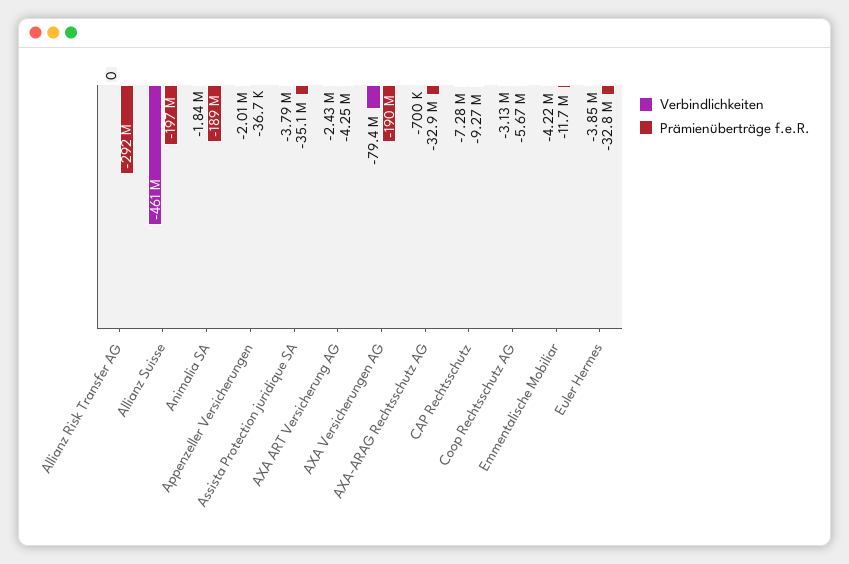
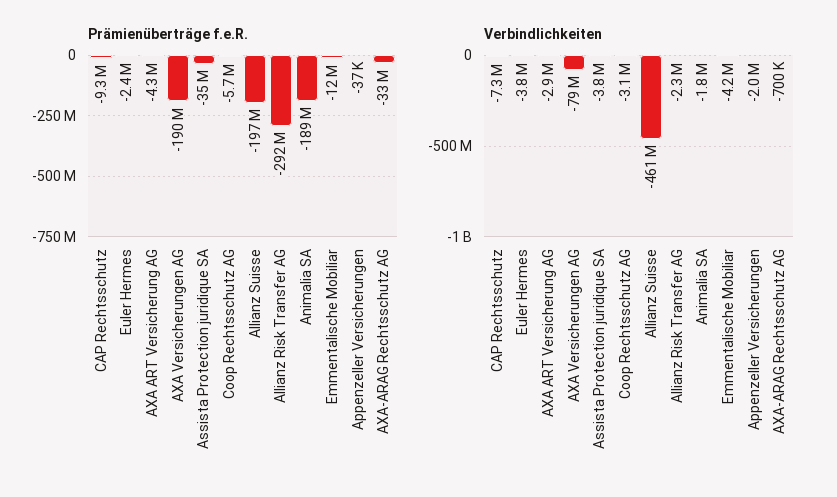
  {
    "Verbindlichkeiten": {
-     "Allianz Risk Transfer AG": 0,
+     "Allianz Risk Transfer AG": -2300000,
      "Allianz Suisse": -461000000,
      "Animalia SA": -1840000,
      "Appenzeller Versicherungen": -2010000,
      "Assista Protection juridique SA": -3790000,
-     "AXA ART Versicherung AG": -2430000,
+     "AXA ART Versicherung AG": -2900000,
      "AXA Versicherungen AG": -79400000,
      "AXA-ARAG Rechtsschutz AG": -700000,
      "CAP Rechtsschutz": -7280000,
      "Coop Rechtsschutz AG": -3130000,
      "Emmentalische Mobiliar": -4220000,
      "Euler Hermes": -3850000
    },
    "Prämienüberträge f.e.R.": {
      "Allianz Risk Transfer AG": -292000000,
      "Allianz Suisse": -197000000,
      "Animalia SA": -189000000,
      "Appenzeller Versicherungen": -36700,
      "Assista Protection juridique SA": -35100000,
      "AXA ART Versicherung AG": -4250000,
      "AXA Versicherungen AG": -190000000,
      "AXA-ARAG Rechtsschutz AG": -32900000,
      "CAP Rechtsschutz": -9270000,
      "Coop Rechtsschutz AG": -5670000,
      "Emmentalische Mobiliar": -11700000,
-     "Euler Hermes": -32800000
+     "Euler Hermes": -2400000
    }
  }

